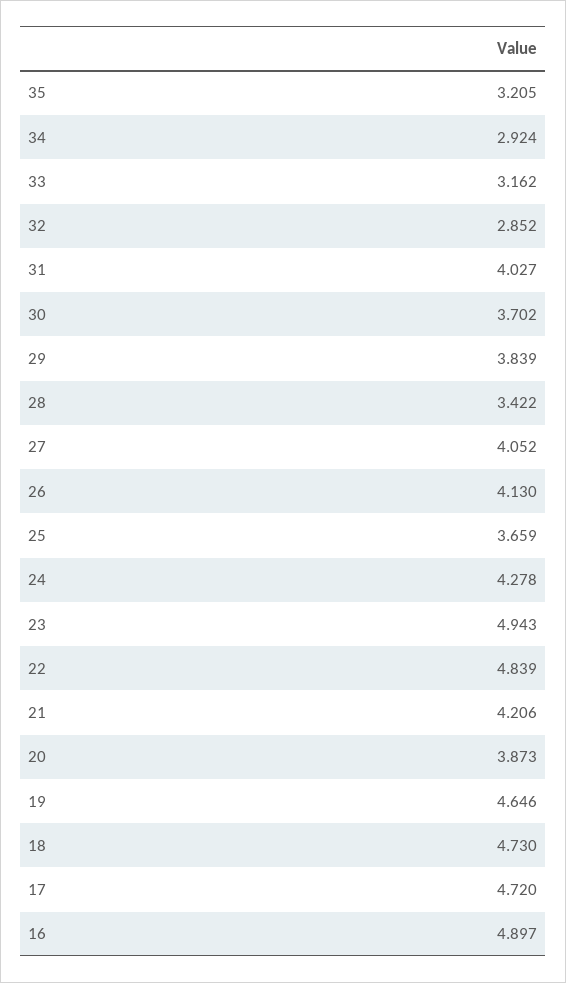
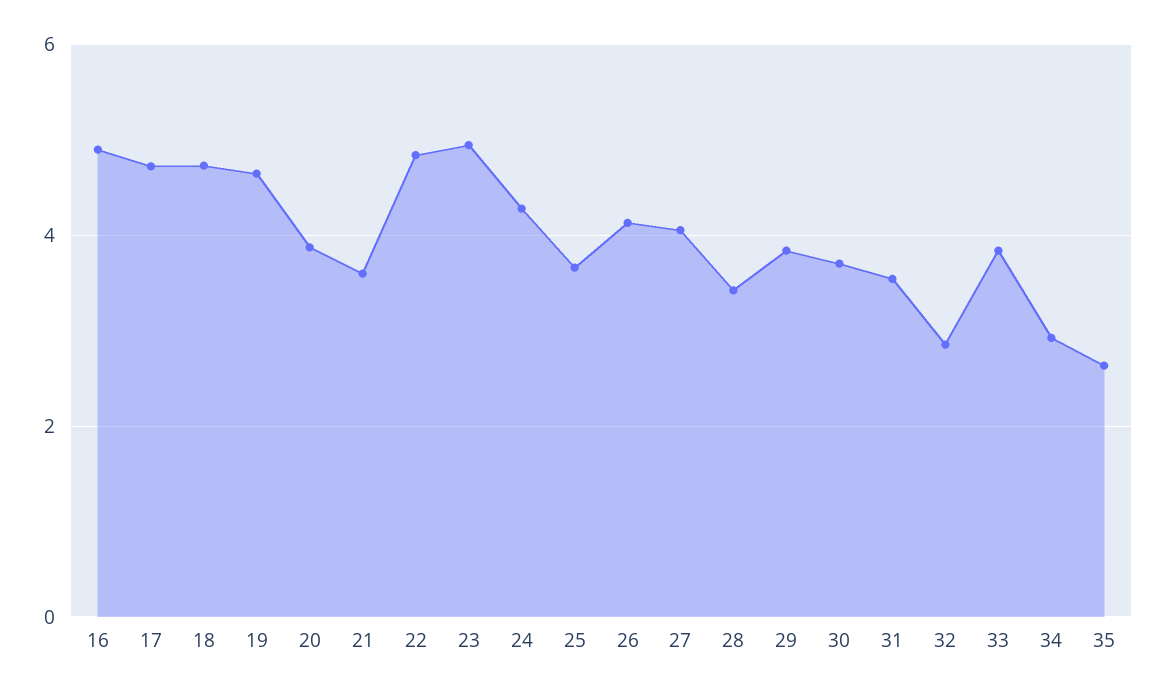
  {
-   "35": 3.205,
+   "35": 2.6,
    "34": 2.924,
-   "33": 3.162,
+   "33": 3.8,
    "32": 2.852,
-   "31": 4.027,
+   "31": 3.6,
    "30": 3.702,
    "29": 3.839,
    "28": 3.422,
    "27": 4.052,
    "26": 4.13,
    "25": 3.659,
    "24": 4.278,
    "23": 4.943,
    "22": 4.839,
-   "21": 4.206,
+   "21": 3.6,
    "20": 3.873,
    "19": 4.646,
    "18": 4.73,
    "17": 4.72,
    "16": 4.897
  }

